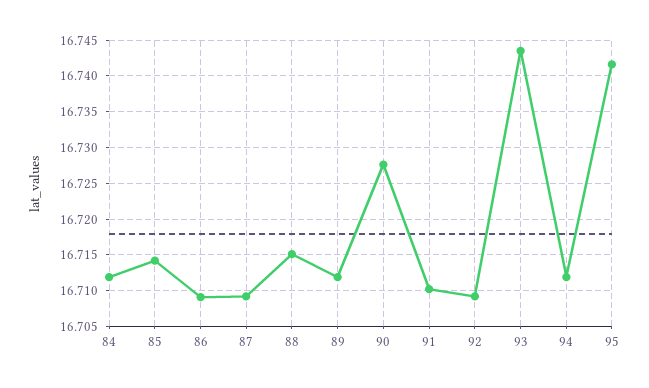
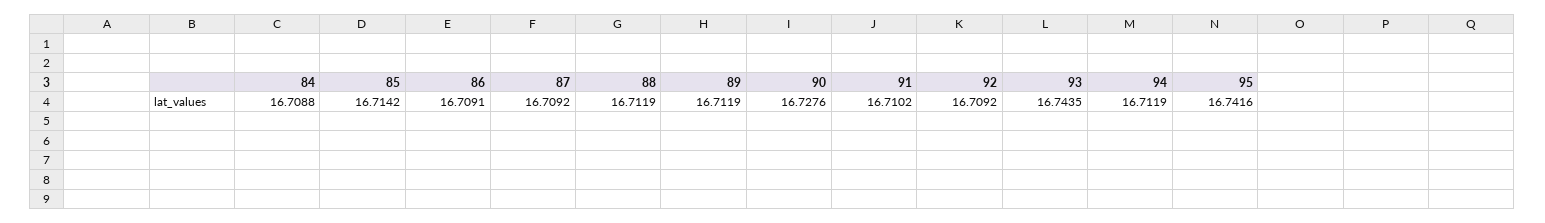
  {
-   "84": 16.712,
+   "84": 16.7088,
    "85": 16.7142,
    "86": 16.7091,
    "87": 16.7092,
-   "88": 16.715,
+   "88": 16.7119,
    "89": 16.7119,
    "90": 16.7276,
    "91": 16.7102,
    "92": 16.7092,
    "93": 16.7435,
    "94": 16.7119,
    "95": 16.7416
  }

